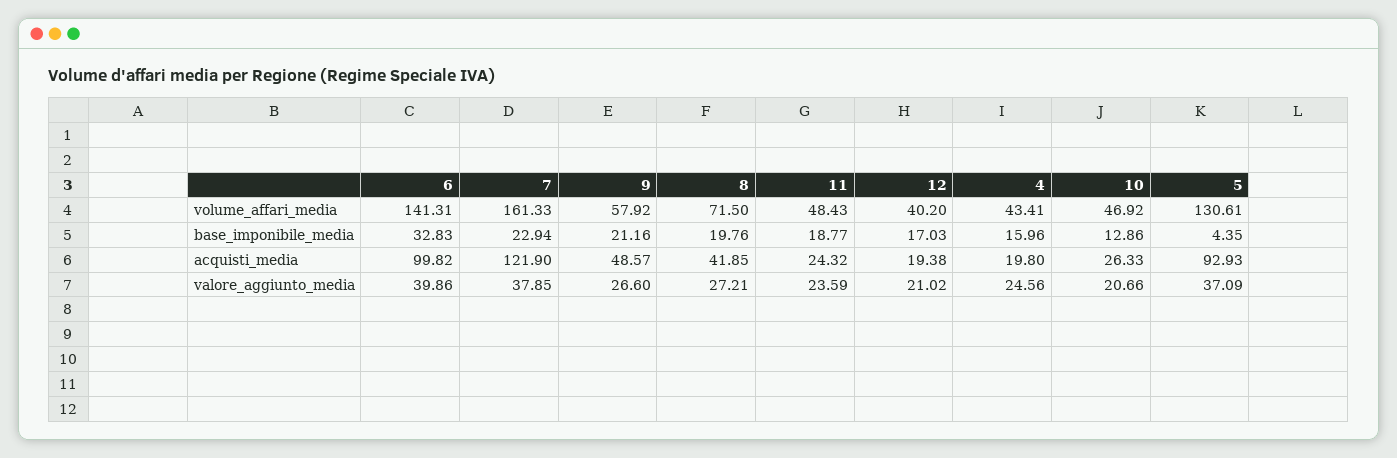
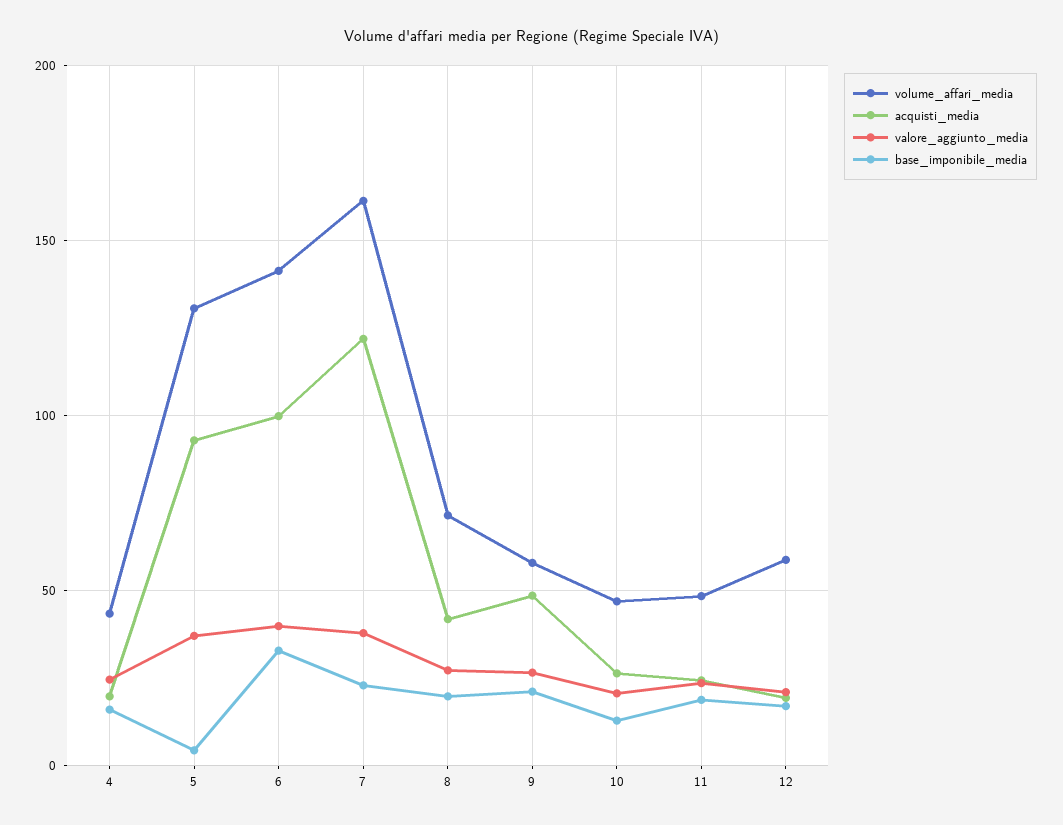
  {
    "volume_affari_media": {
      "6": 141.31,
      "7": 161.33,
      "9": 57.92,
      "8": 71.5,
      "11": 48.43,
-     "12": 40.2,
+     "12": 60,
      "4": 43.41,
      "10": 46.92,
      "5": 130.61
    },
    "base_imponibile_media": {
      "6": 32.83,
      "7": 22.94,
      "9": 21.16,
      "8": 19.76,
      "11": 18.77,
      "12": 17.03,
      "4": 15.96,
      "10": 12.86,
      "5": 4.35
    },
    "acquisti_media": {
      "6": 99.82,
      "7": 121.9,
      "9": 48.57,
      "8": 41.85,
      "11": 24.32,
      "12": 19.38,
      "4": 19.8,
      "10": 26.33,
      "5": 92.93
    },
    "valore_aggiunto_media": {
      "6": 39.86,
      "7": 37.85,
      "9": 26.6,
      "8": 27.21,
      "11": 23.59,
      "12": 21.02,
      "4": 24.56,
      "10": 20.66,
      "5": 37.09
    }
  }

